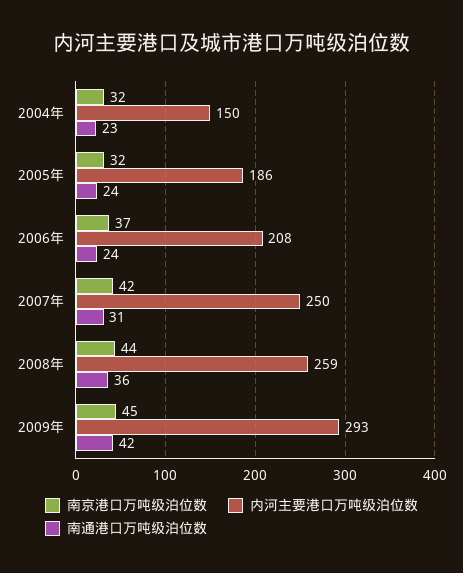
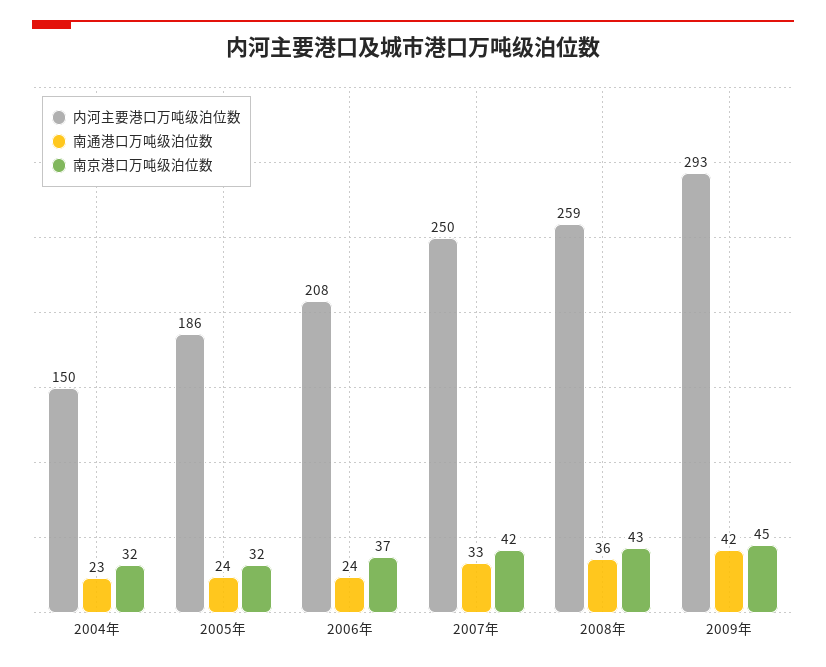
  {
    "南京港口万吨级泊位数": {
      "2004年": 32,
      "2005年": 32,
      "2006年": 37,
      "2007年": 42,
-     "2008年": 44,
+     "2008年": 43,
      "2009年": 45
    },
    "内河主要港口万吨级泊位数": {
      "2004年": 150,
      "2005年": 186,
      "2006年": 208,
      "2007年": 250,
      "2008年": 259,
      "2009年": 293
    },
    "南通港口万吨级泊位数": {
      "2004年": 23,
      "2005年": 24,
      "2006年": 24,
-     "2007年": 31,
+     "2007年": 33,
      "2008年": 36,
      "2009年": 42
    }
  }

